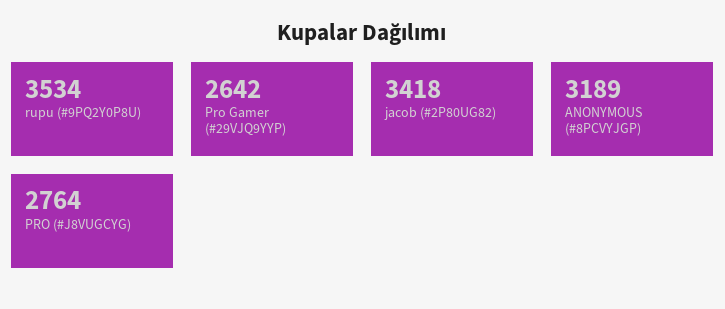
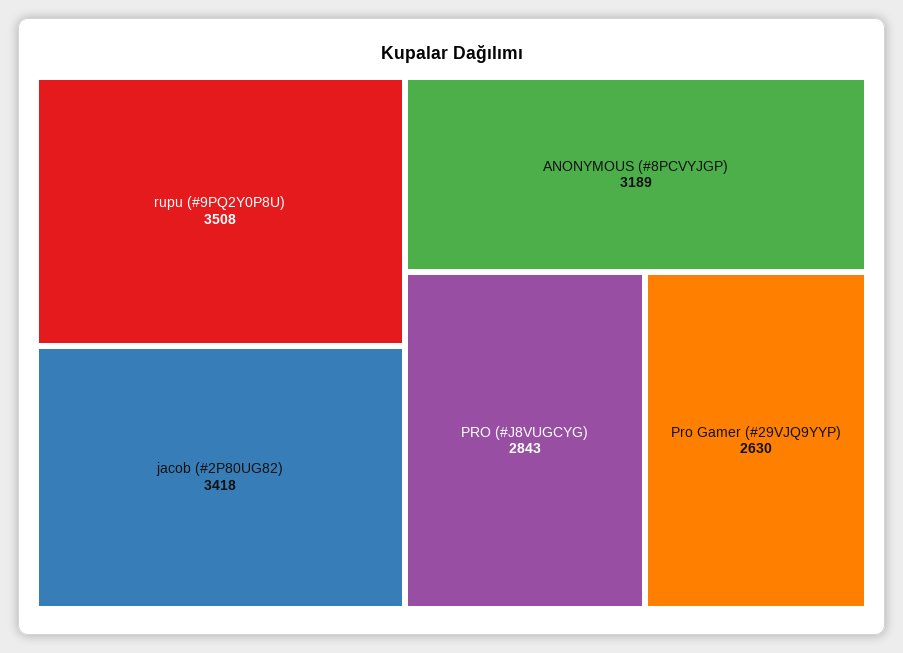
  {
-   "rupu (#9PQ2Y0P8U)": 3534,
+   "rupu (#9PQ2Y0P8U)": 3508,
-   "Pro Gamer (#29VJQ9YYP)": 2642,
+   "Pro Gamer (#29VJQ9YYP)": 2630,
    "jacob (#2P80UG82)": 3418,
    "ANONYMOUS (#8PCVYJGP)": 3189,
-   "PRO (#J8VUGCYG)": 2764
+   "PRO (#J8VUGCYG)": 2843
  }

